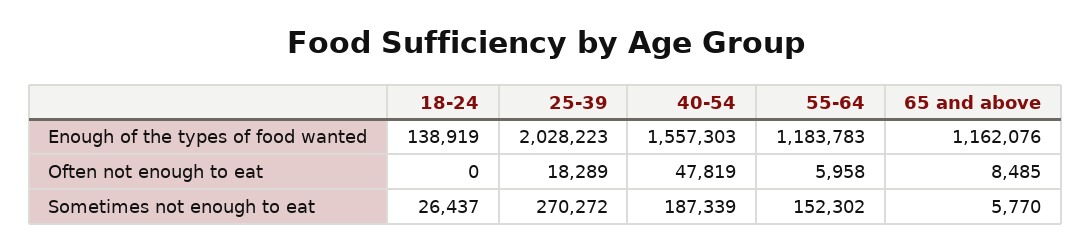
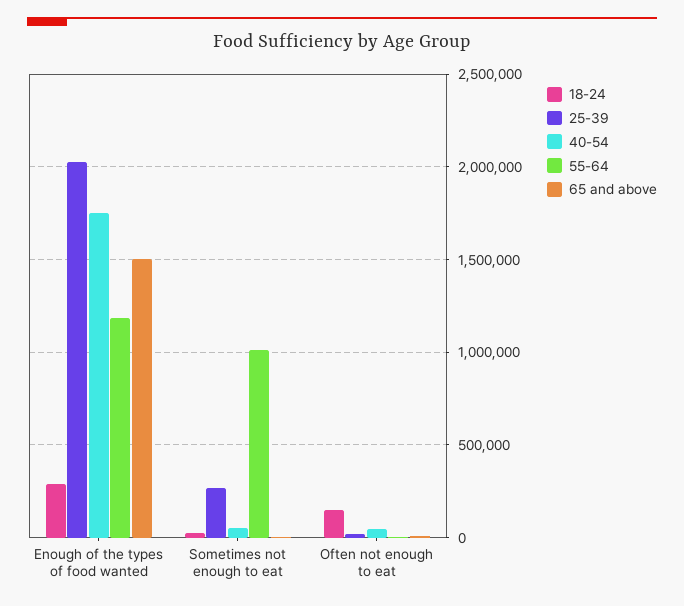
  {
    "18-24": {
-     "Enough of the types of food wanted": 138919,
+     "Enough of the types of food wanted": 300000,
-     "Often not enough to eat": 0,
+     "Often not enough to eat": 150000,
      "Sometimes not enough to eat": 26437
    },
    "25-39": {
      "Enough of the types of food wanted": 2028223,
      "Often not enough to eat": 18289,
      "Sometimes not enough to eat": 270272
    },
    "40-54": {
-     "Enough of the types of food wanted": 1557303,
+     "Enough of the types of food wanted": 1750000,
      "Often not enough to eat": 47819,
-     "Sometimes not enough to eat": 187339
+     "Sometimes not enough to eat": 50000
    },
    "55-64": {
      "Enough of the types of food wanted": 1183783,
      "Often not enough to eat": 5958,
-     "Sometimes not enough to eat": 152302
+     "Sometimes not enough to eat": 1000000
    },
    "65 and above": {
-     "Enough of the types of food wanted": 1162076,
+     "Enough of the types of food wanted": 1500000,
      "Often not enough to eat": 8485,
      "Sometimes not enough to eat": 5770
    }
  }

